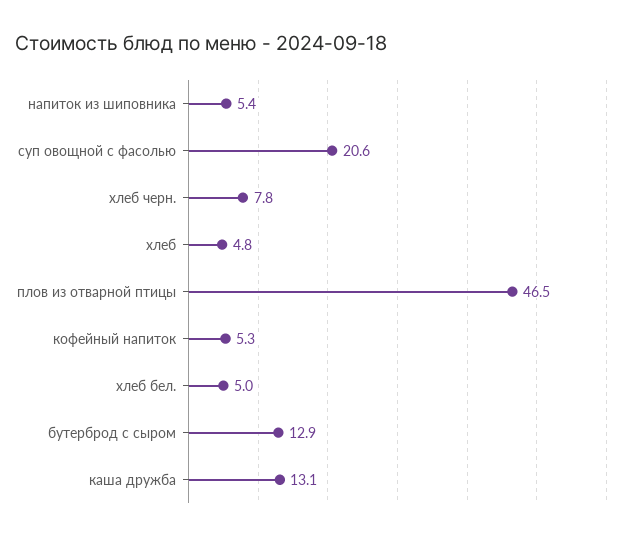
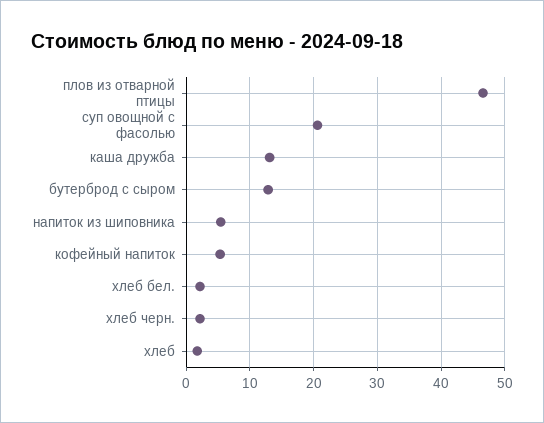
  {
    "напиток из шиповника": 5.4,
    "суп овощной с фасолью": 20.6,
-   "хлеб черн.": 7.8,
+   "хлеб черн.": 2,
-   "хлеб": 4.8,
+   "хлеб": 2,
    "плов из отварной птицы": 46.5,
    "кофейный напиток": 5.3,
-   "хлеб бел.": 5,
+   "хлеб бел.": 2,
    "бутерброд с сыром": 12.9,
    "каша дружба": 13.1
  }

